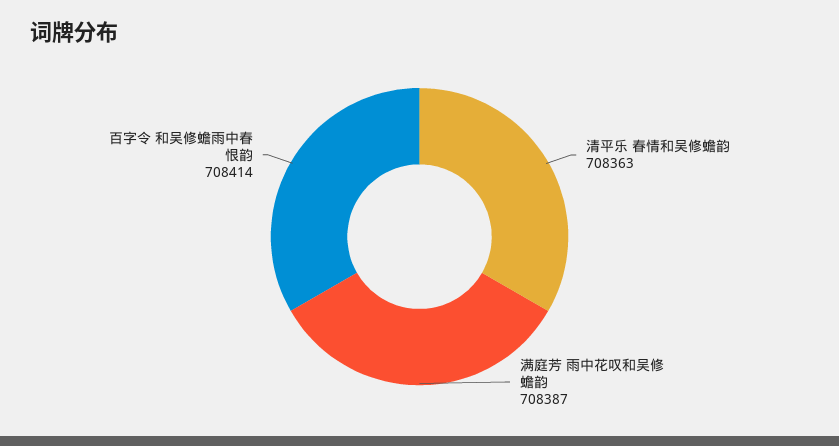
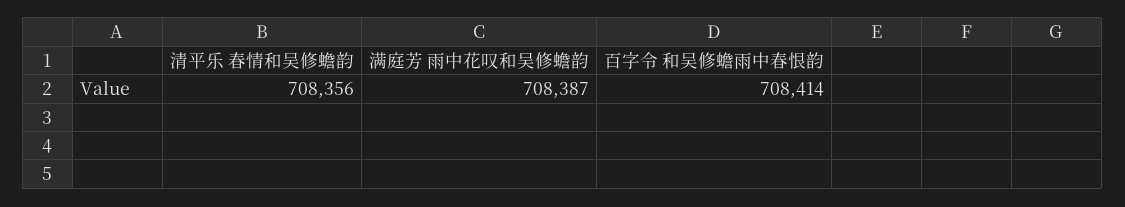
  {
-   "清平乐 春情和吴修蟾韵": 708363,
+   "清平乐 春情和吴修蟾韵": 708356,
    "满庭芳 雨中花叹和吴修蟾韵": 708387,
    "百字令 和吴修蟾雨中春恨韵": 708414
  }

